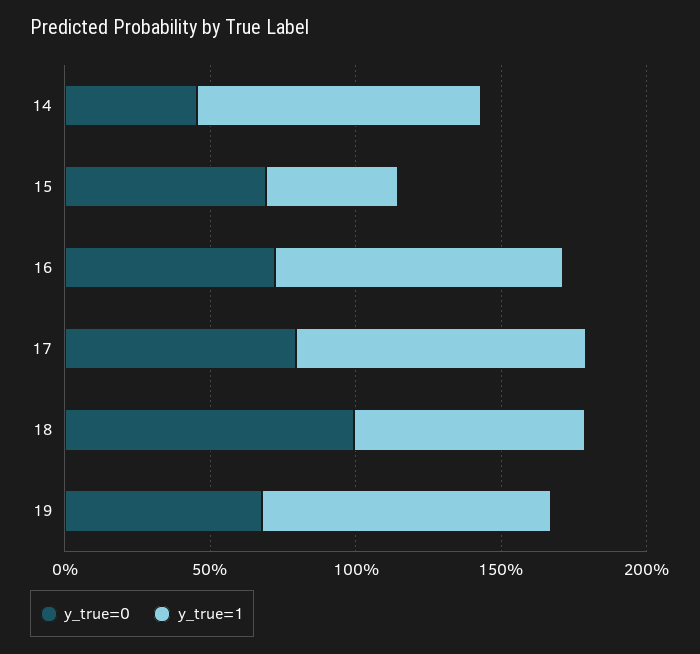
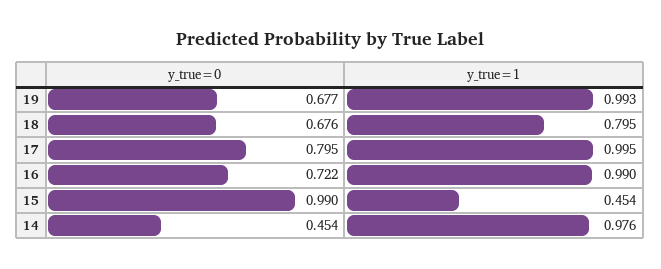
  {
    "y_true=0": {
      "14": 0.454,
-     "15": 0.7,
+     "15": 0.99,
      "16": 0.722,
      "17": 0.795,
-     "18": 1,
+     "18": 0.676,
      "19": 0.677
    },
    "y_true=1": {
      "14": 0.976,
      "15": 0.454,
      "16": 0.99,
      "17": 0.995,
      "18": 0.795,
      "19": 0.993
    }
  }

